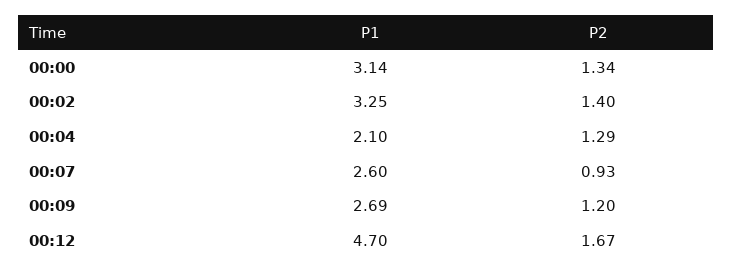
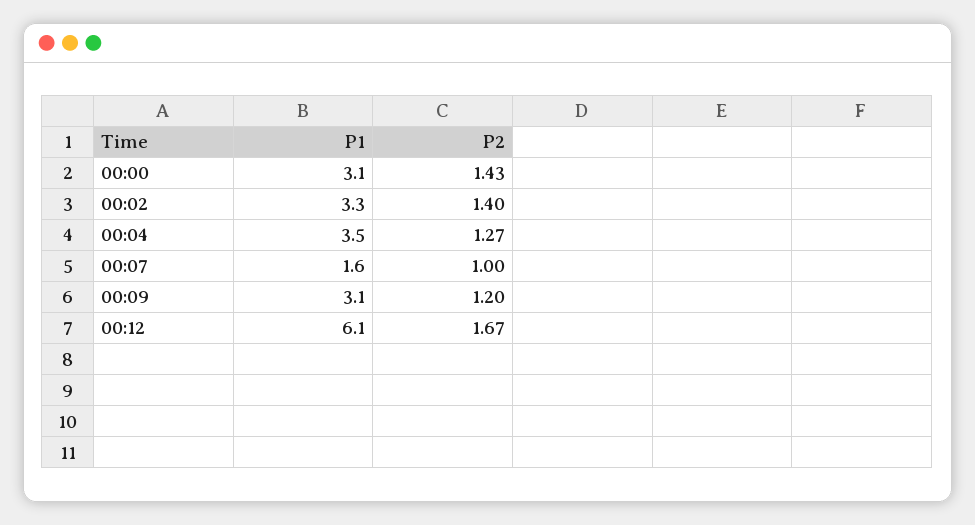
  {
    "P1": {
      "00:00": 3.14,
      "00:02": 3.25,
-     "00:04": 2.1,
+     "00:04": 3.5,
-     "00:07": 2.6,
+     "00:07": 1.6,
-     "00:09": 2.69,
+     "00:09": 3.1,
-     "00:12": 4.7
+     "00:12": 6.1
    },
    "P2": {
-     "00:00": 1.34,
+     "00:00": 1.43,
      "00:02": 1.4,
-     "00:04": 1.29,
+     "00:04": 1.27,
-     "00:07": 0.93,
+     "00:07": 1,
      "00:09": 1.2,
      "00:12": 1.67
    }
  }

